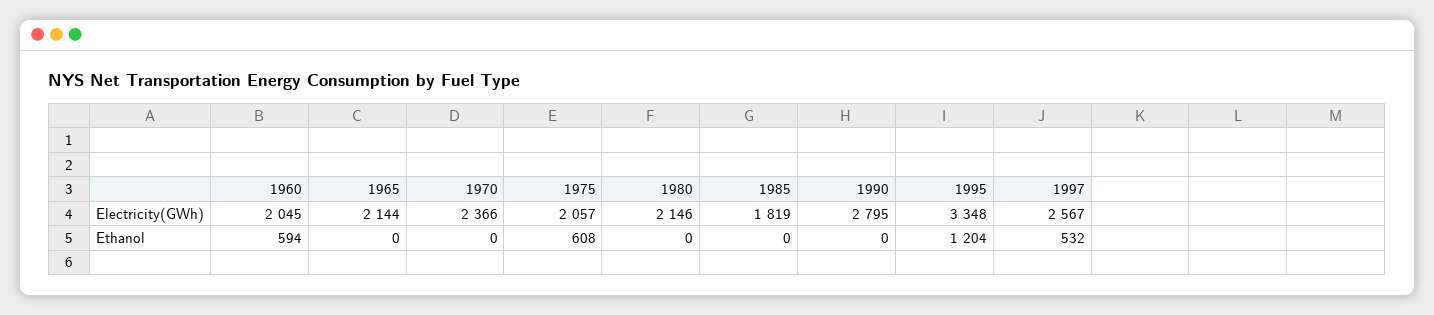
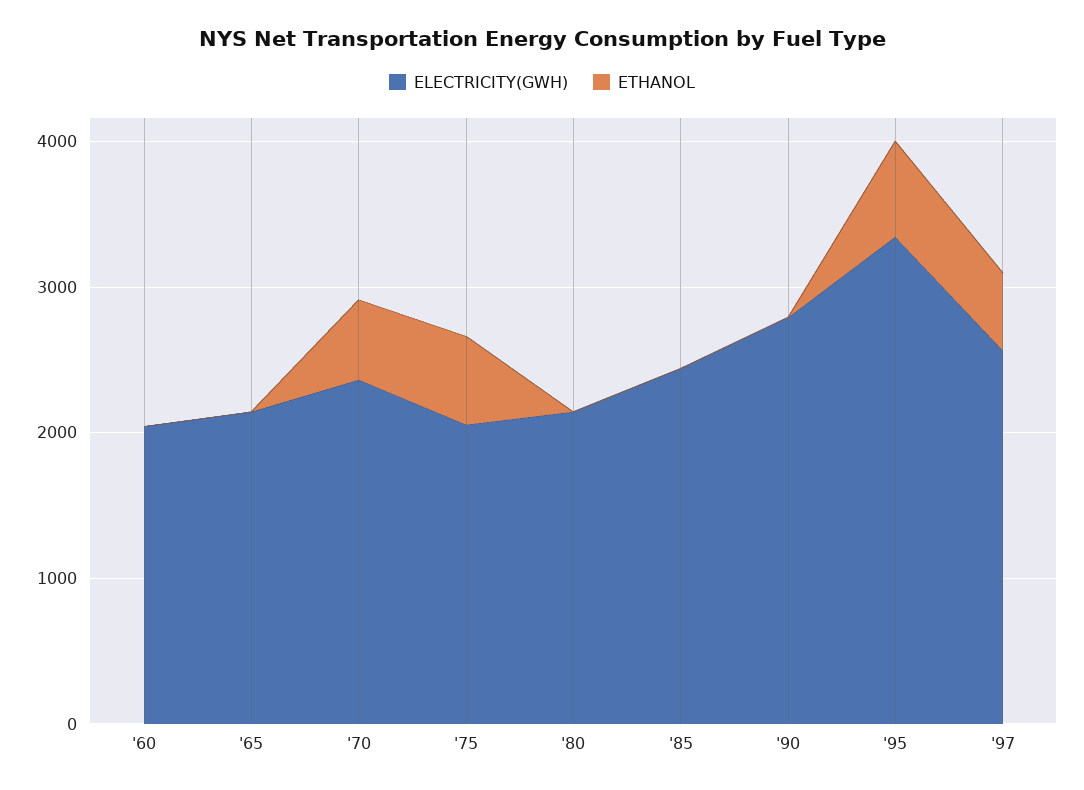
  {
    "Electricity(GWh)": {
      "1960": 2045,
      "1965": 2144,
      "1970": 2366,
      "1975": 2057,
      "1980": 2146,
-     "1985": 1819,
+     "1985": 2400,
      "1990": 2795,
      "1995": 3348,
      "1997": 2567
    },
    "Ethanol": {
-     "1960": 594,
+     "1960": 0,
      "1965": 0,
-     "1970": 0,
+     "1970": 600,
      "1975": 608,
      "1980": 0,
      "1985": 0,
      "1990": 0,
-     "1995": 1204,
+     "1995": 600,
      "1997": 532
    }
  }

